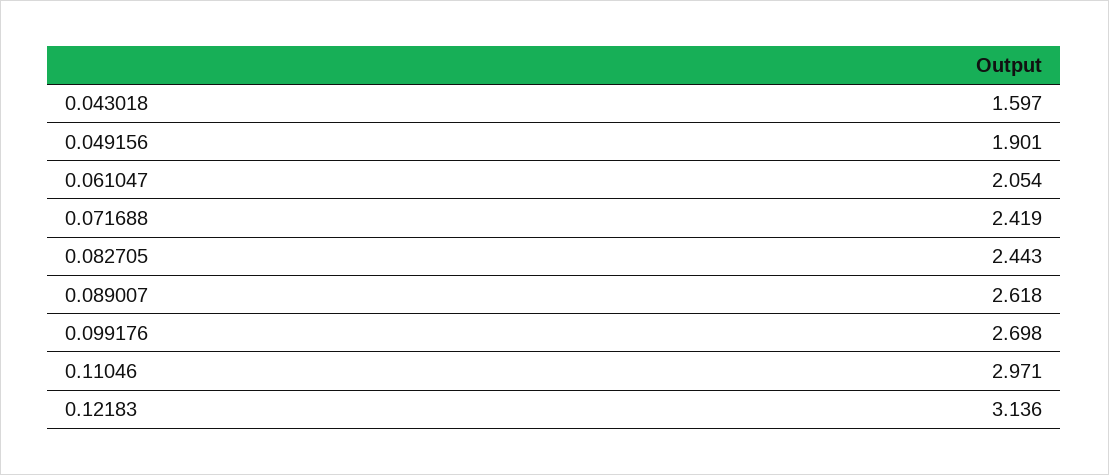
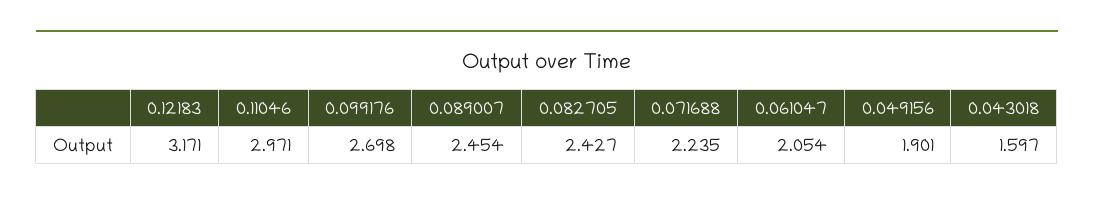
  {
    "0.043018": 1.597,
    "0.049156": 1.901,
    "0.061047": 2.054,
-   "0.071688": 2.419,
+   "0.071688": 2.235,
-   "0.082705": 2.443,
+   "0.082705": 2.427,
-   "0.089007": 2.618,
+   "0.089007": 2.454,
    "0.099176": 2.698,
    "0.11046": 2.971,
-   "0.12183": 3.136
+   "0.12183": 3.171
  }

